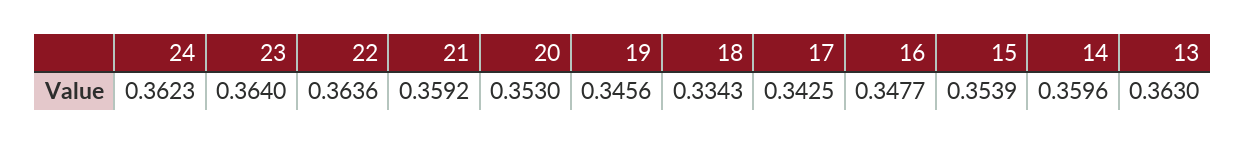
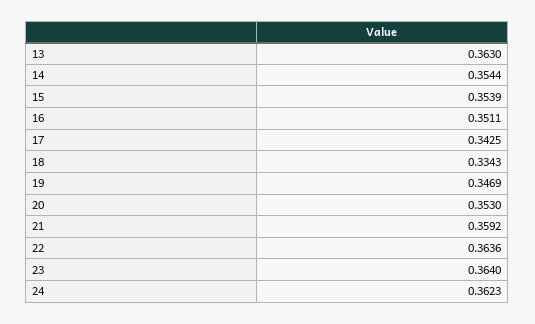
  {
    "24": 0.3623,
    "23": 0.364,
    "22": 0.3636,
    "21": 0.3592,
    "20": 0.353,
-   "19": 0.3456,
+   "19": 0.3469,
    "18": 0.3343,
    "17": 0.3425,
-   "16": 0.3477,
+   "16": 0.3511,
    "15": 0.3539,
-   "14": 0.3596,
+   "14": 0.3544,
    "13": 0.363
  }

